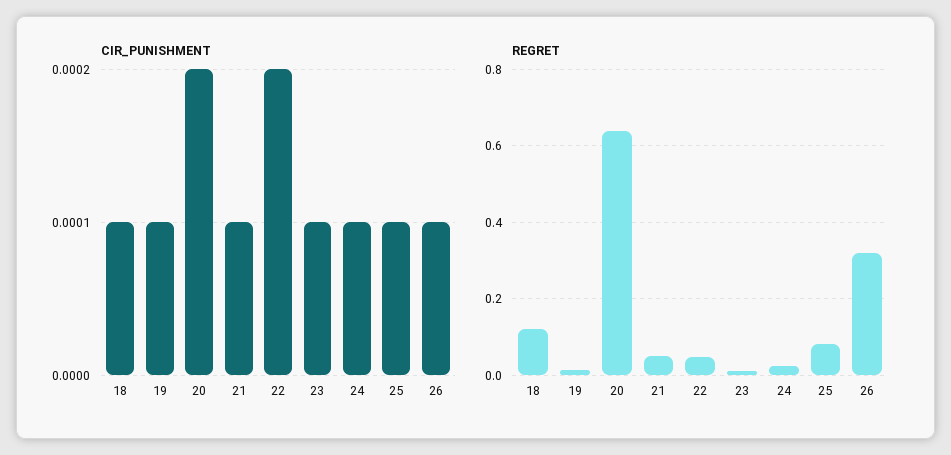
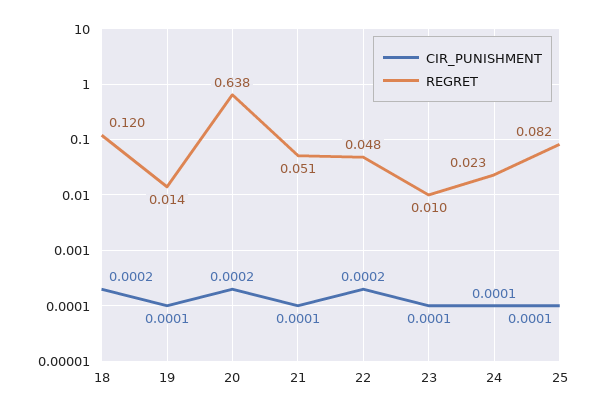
  {
    "CIR_PUNISHMENT": {
-     "18": 0.0001,
+     "18": 0.0002,
      "19": 0.0001,
      "20": 0.0002,
      "21": 0.0001,
      "22": 0.0002,
      "23": 0.0001,
      "24": 0.0001,
-     "25": 0.0001,
+     "25": 0.0001
-     "26": 0.0001
    },
    "REGRET": {
      "18": 0.12,
      "19": 0.014,
      "20": 0.638,
      "21": 0.051,
      "22": 0.048,
      "23": 0.01,
      "24": 0.023,
-     "25": 0.082,
+     "25": 0.082
-     "26": 0.32
    }
  }

